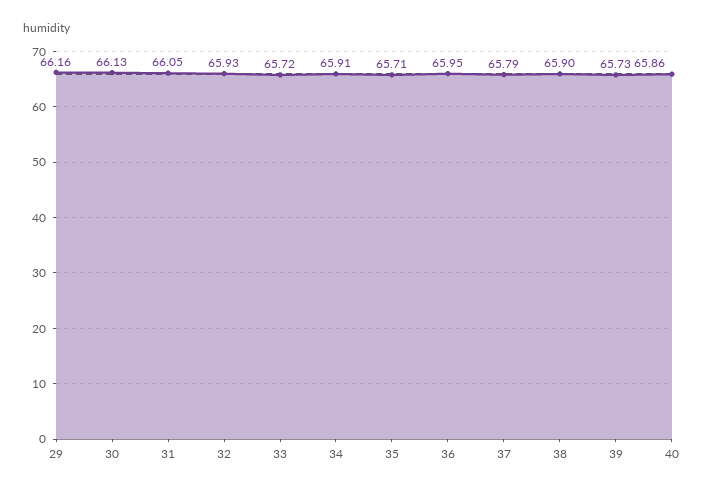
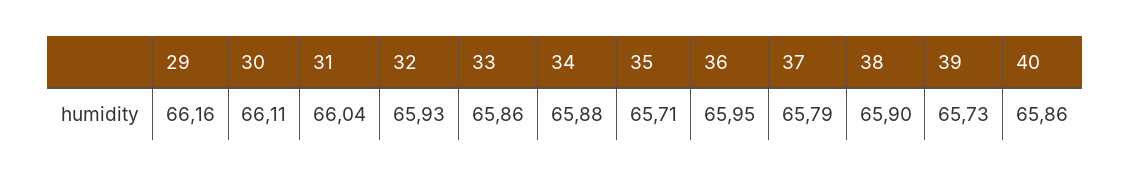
  {
    "29": 66.16,
-   "30": 66.13,
+   "30": 66.11,
-   "31": 66.05,
+   "31": 66.04,
    "32": 65.93,
-   "33": 65.72,
+   "33": 65.86,
-   "34": 65.91,
+   "34": 65.88,
    "35": 65.71,
    "36": 65.95,
    "37": 65.79,
    "38": 65.9,
    "39": 65.73,
    "40": 65.86
  }

